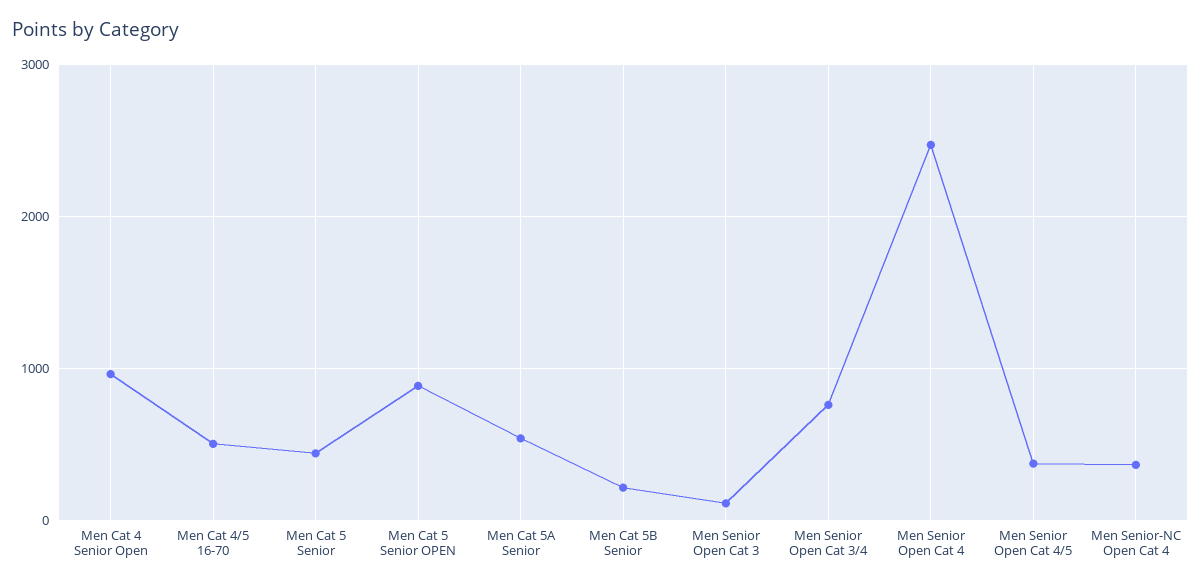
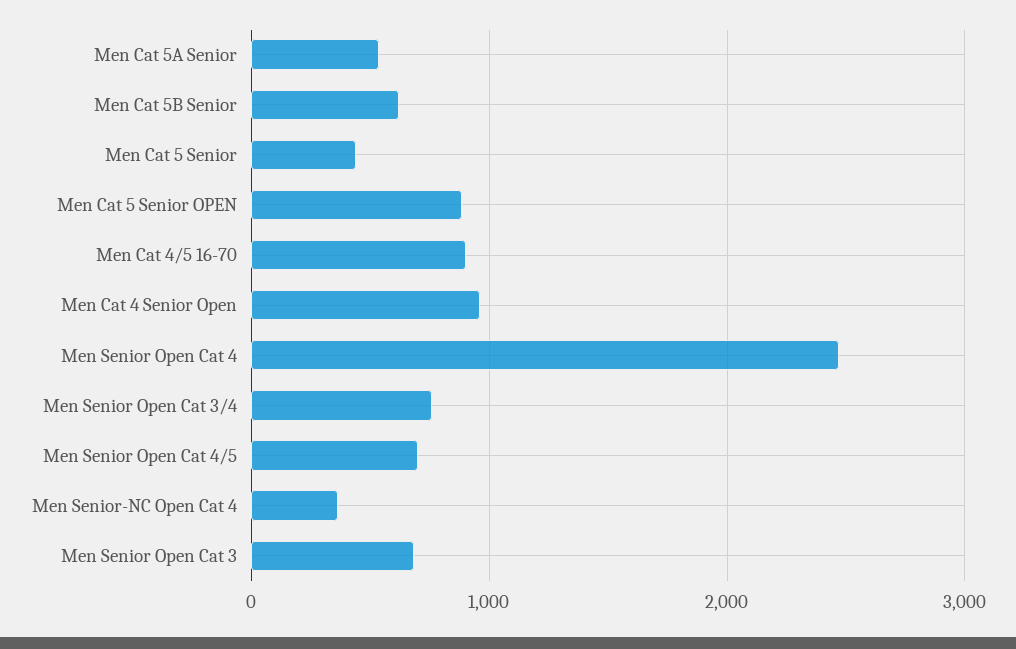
  {
    "Men Cat 4 Senior Open": 1000,
-   "Men Cat 4/5 16-70": 500,
+   "Men Cat 4/5 16-70": 900,
    "Men Cat 5 Senior": 400,
    "Men Cat 5 Senior OPEN": 900,
    "Men Cat 5A Senior": 500,
-   "Men Cat 5B Senior": 200,
+   "Men Cat 5B Senior": 600,
-   "Men Senior Open Cat 3": 100,
+   "Men Senior Open Cat 3": 700,
    "Men Senior Open Cat 3/4": 800,
    "Men Senior Open Cat 4": 2500,
-   "Men Senior Open Cat 4/5": 400,
+   "Men Senior Open Cat 4/5": 700,
    "Men Senior-NC Open Cat 4": 400
  }

